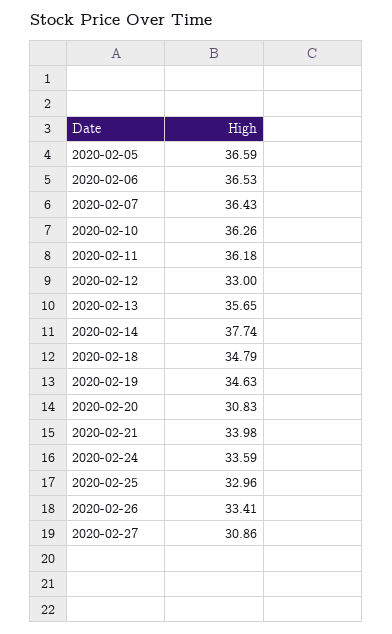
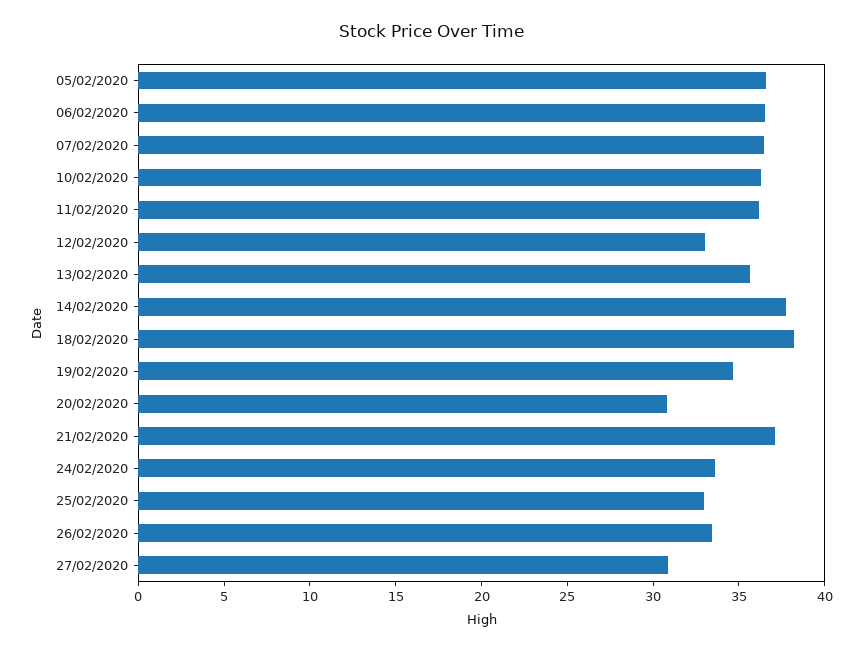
  {
    "2020-02-05": 36.59,
    "2020-02-06": 36.53,
    "2020-02-07": 36.43,
    "2020-02-10": 36.26,
    "2020-02-11": 36.18,
    "2020-02-12": 33,
    "2020-02-13": 35.65,
    "2020-02-14": 37.74,
-   "2020-02-18": 34.79,
+   "2020-02-18": 38,
    "2020-02-19": 34.63,
    "2020-02-20": 30.83,
-   "2020-02-21": 33.98,
+   "2020-02-21": 37,
    "2020-02-24": 33.59,
    "2020-02-25": 32.96,
    "2020-02-26": 33.41,
    "2020-02-27": 30.86
  }

